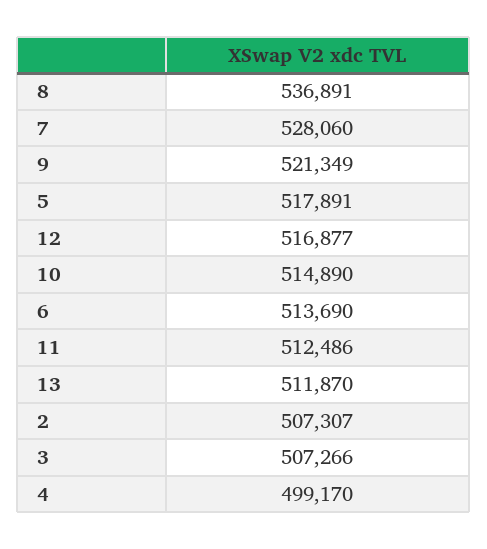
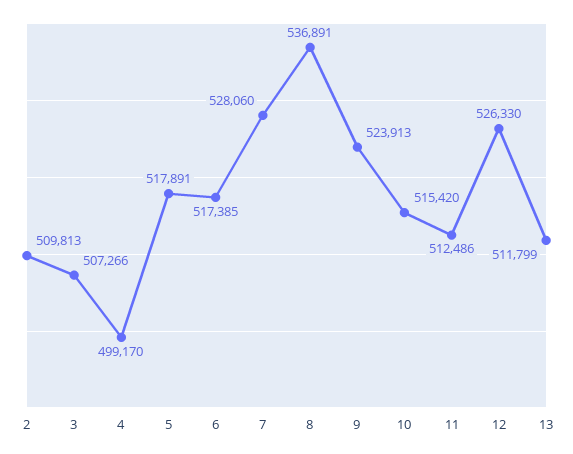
  {
    "8": 536891,
    "7": 528060,
-   "9": 521349,
+   "9": 523913,
    "5": 517891,
-   "12": 516877,
+   "12": 526330,
-   "10": 514890,
+   "10": 515420,
-   "6": 513690,
+   "6": 517385,
    "11": 512486,
-   "13": 511870,
+   "13": 511799,
-   "2": 507307,
+   "2": 509813,
    "3": 507266,
    "4": 499170
  }

